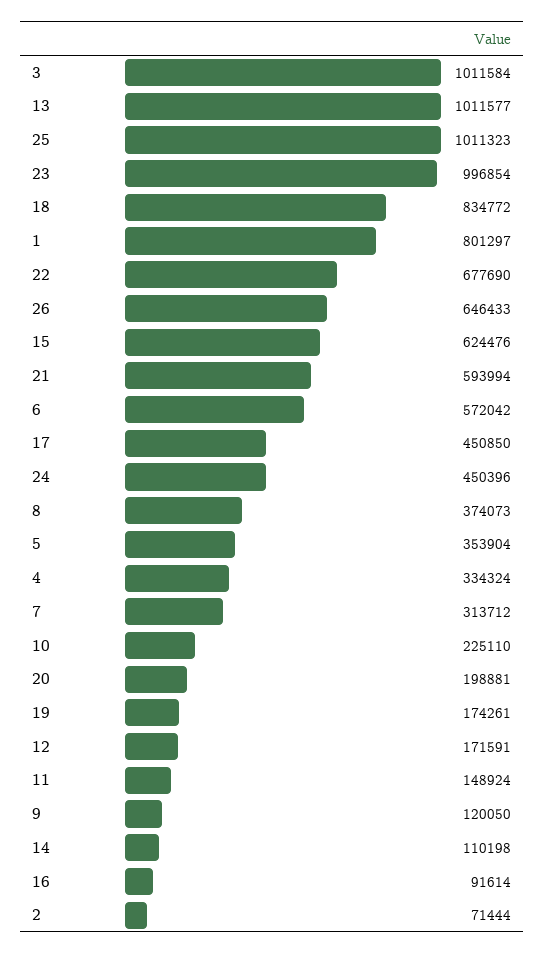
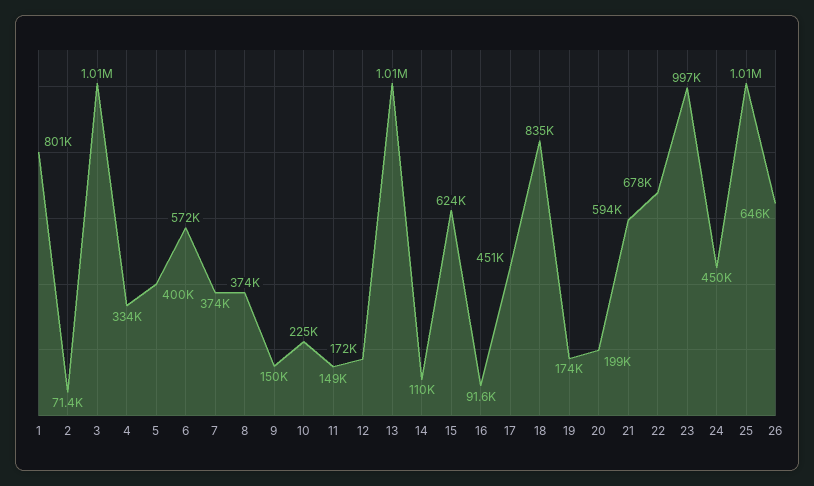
  {
    "3": 1011584,
    "13": 1011577,
    "25": 1011323,
    "23": 996854,
    "18": 834772,
    "1": 801297,
    "22": 677690,
    "26": 646433,
    "15": 624476,
    "21": 593994,
    "6": 572042,
    "17": 450850,
    "24": 450396,
    "8": 374073,
-   "5": 353904,
+   "5": 400000,
    "4": 334324,
-   "7": 313712,
+   "7": 374000,
    "10": 225110,
    "20": 198881,
    "19": 174261,
    "12": 171591,
    "11": 148924,
-   "9": 120050,
+   "9": 150000,
    "14": 110198,
    "16": 91614,
    "2": 71444
  }

